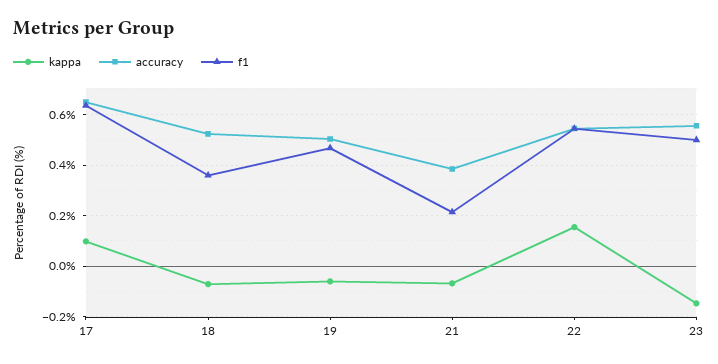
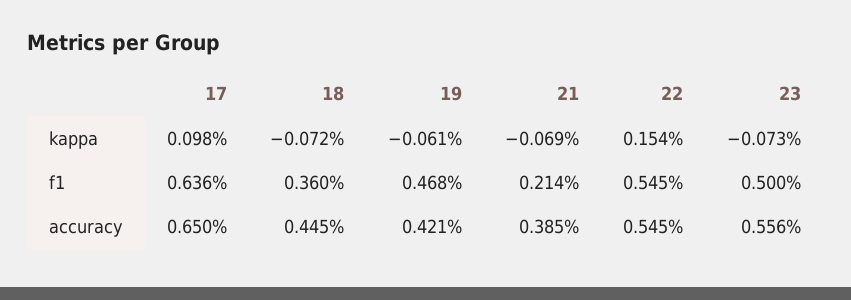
  {
    "kappa": {
      "17": 0.098,
      "18": -0.072,
      "19": -0.061,
      "21": -0.069,
      "22": 0.154,
-     "23": -0.15
+     "23": -0.073
    },
    "accuracy": {
      "17": 0.65,
-     "18": 0.525,
+     "18": 0.445,
-     "19": 0.5,
+     "19": 0.421,
      "21": 0.385,
      "22": 0.545,
      "23": 0.556
    },
    "f1": {
      "17": 0.636,
      "18": 0.36,
      "19": 0.468,
      "21": 0.214,
      "22": 0.545,
      "23": 0.5
    }
  }

